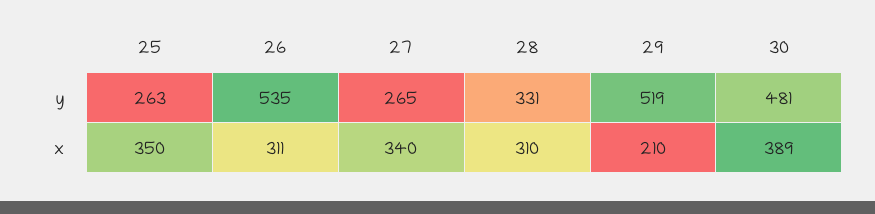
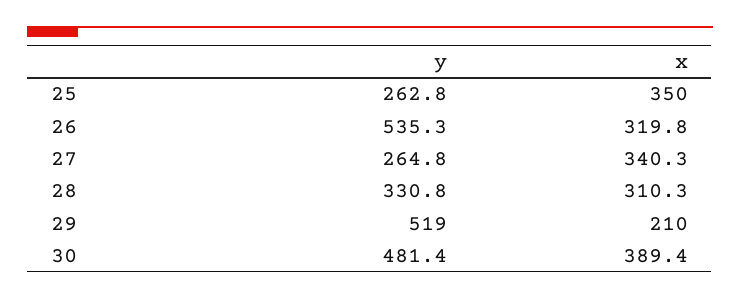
  {
    "25": {
      "y": 262.8,
      "x": 350
    },
    "26": {
      "y": 535.3,
-     "x": 311
+     "x": 319.8
    },
    "27": {
      "y": 264.8,
      "x": 340.3
    },
    "28": {
      "y": 330.8,
      "x": 310.3
    },
    "29": {
      "y": 519,
      "x": 210
    },
    "30": {
      "y": 481.4,
      "x": 389.4
    }
  }

